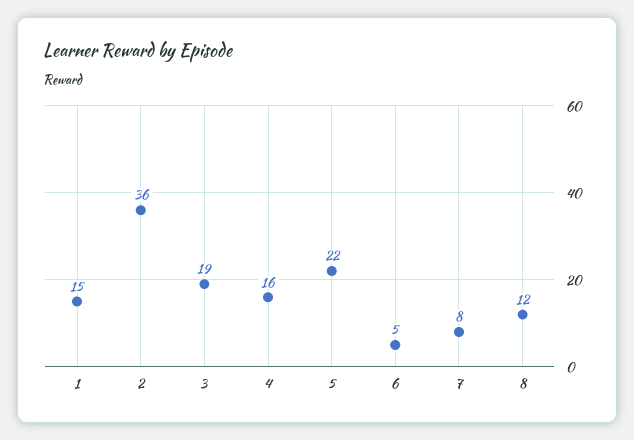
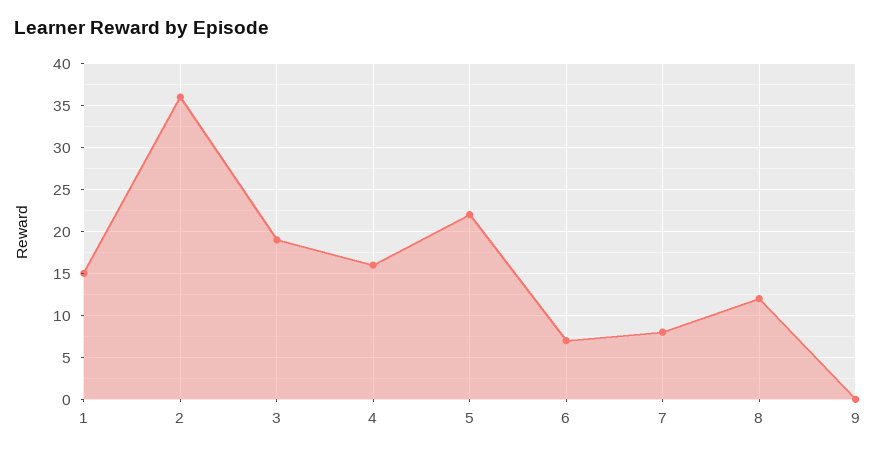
  {
    "1": 15,
    "2": 36,
    "3": 19,
    "4": 16,
    "5": 22,
-   "6": 5,
+   "6": 7,
    "7": 8,
-   "8": 12
+   "8": 12,
+   "9": 0
  }

